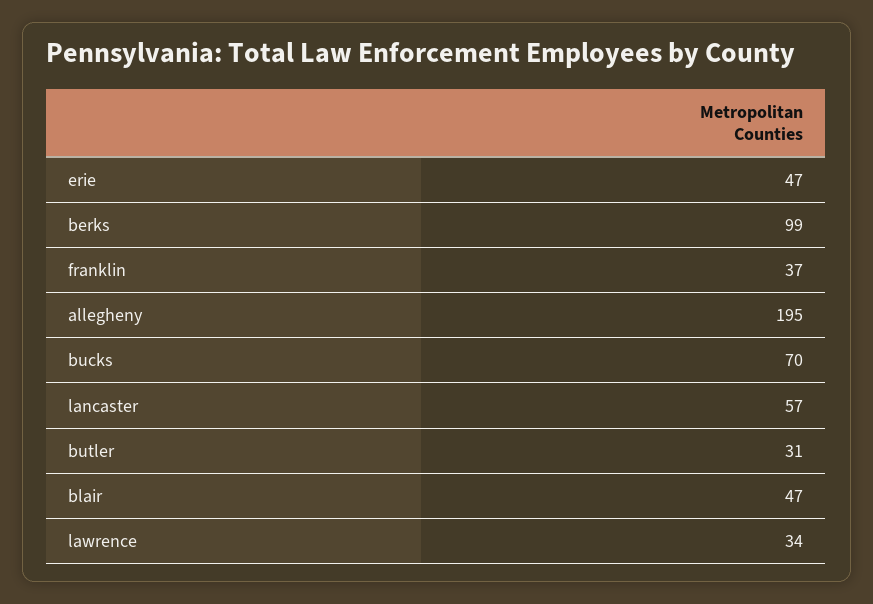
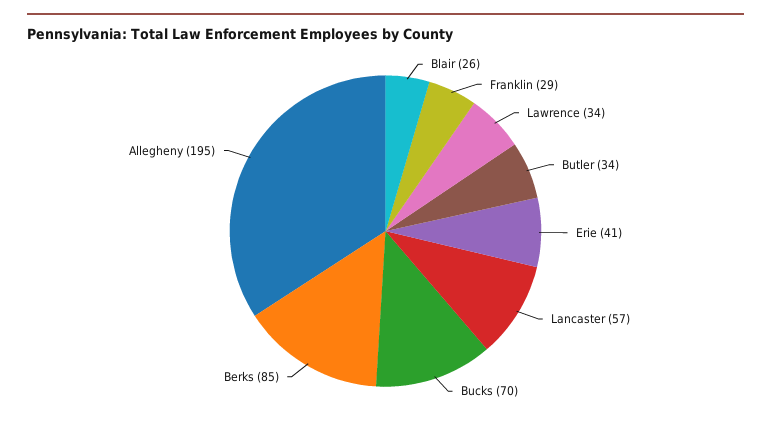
  {
-   "erie": 47,
+   "erie": 41,
-   "berks": 99,
+   "berks": 85,
-   "franklin": 37,
+   "franklin": 29,
    "allegheny": 195,
    "bucks": 70,
    "lancaster": 57,
-   "butler": 31,
+   "butler": 34,
-   "blair": 47,
+   "blair": 26,
    "lawrence": 34
  }

